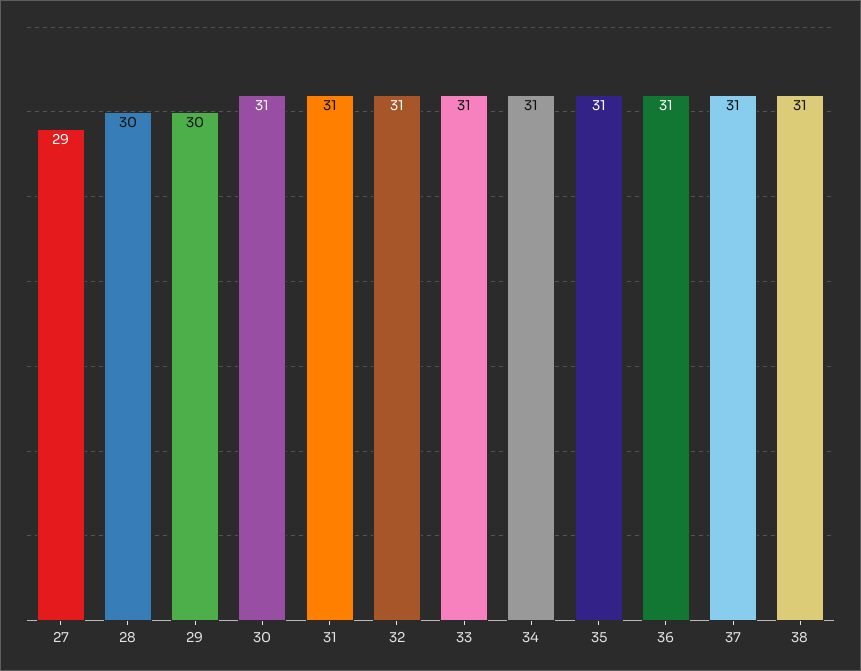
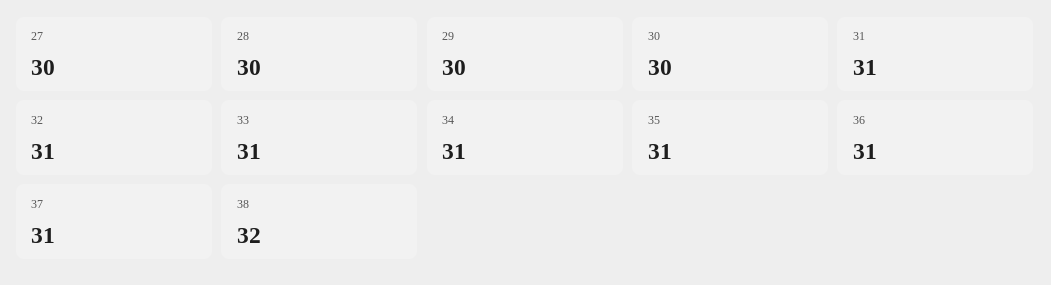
  {
-   "27": 29,
+   "27": 30,
    "28": 30,
    "29": 30,
-   "30": 31,
+   "30": 30,
    "31": 31,
    "32": 31,
    "33": 31,
    "34": 31,
    "35": 31,
    "36": 31,
    "37": 31,
-   "38": 31
+   "38": 32
  }

